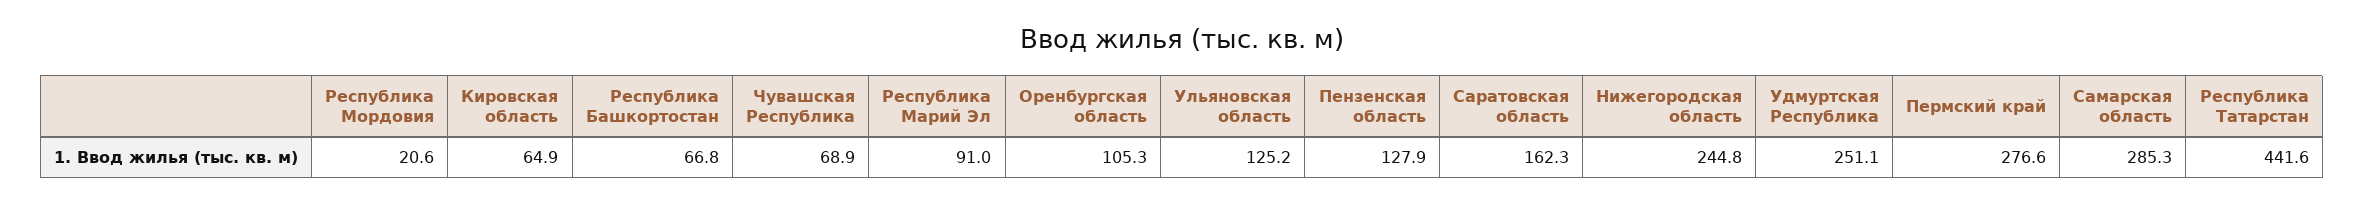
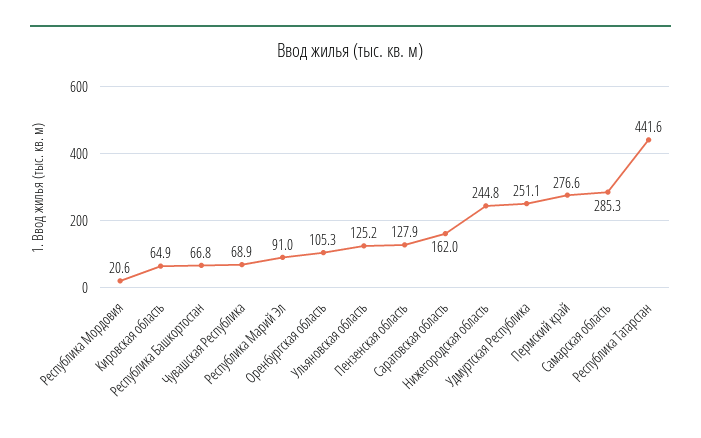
  {
    "Республика Мордовия": 20.6,
    "Кировская область": 64.9,
    "Республика Башкортостан": 66.8,
    "Чувашская Республика": 68.9,
    "Республика Марий Эл": 91,
    "Оренбургская область": 105.3,
    "Ульяновская область": 125.2,
    "Пензенская область": 127.9,
-   "Саратовская область": 162.3,
+   "Саратовская область": 162,
    "Нижегородская область": 244.8,
    "Удмуртская Республика": 251.1,
    "Пермский край": 276.6,
    "Самарская область": 285.3,
    "Республика Татарстан": 441.6
  }

